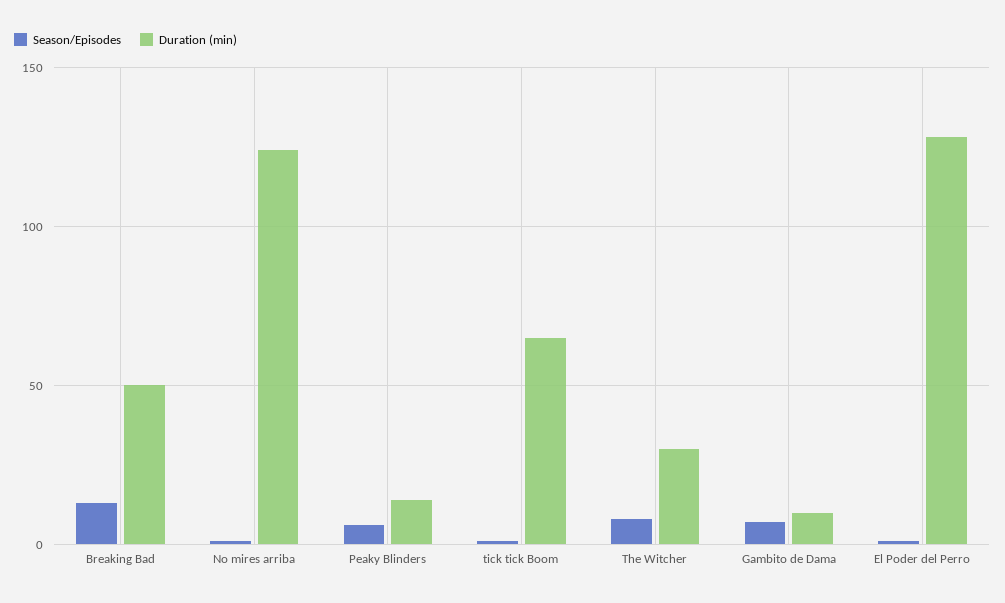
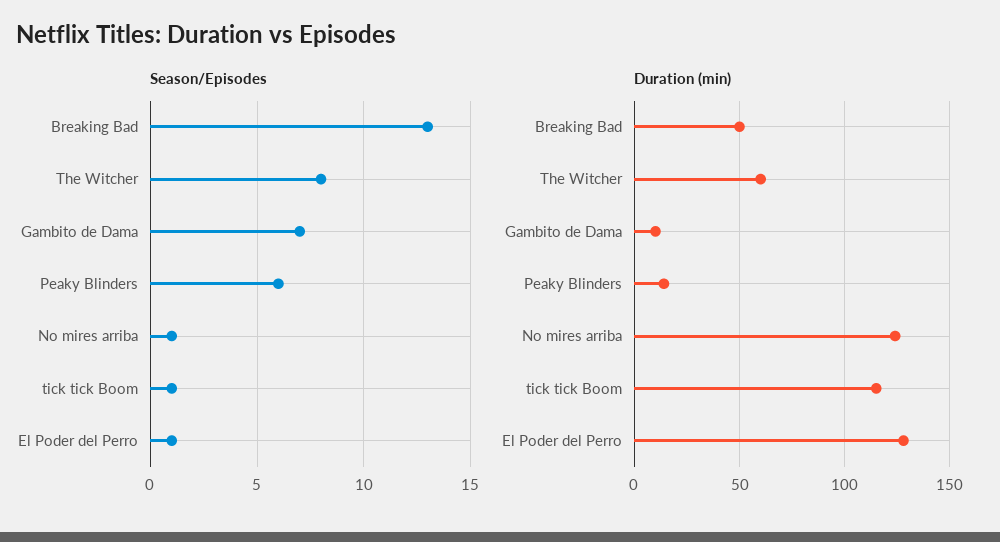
  {
    "Season/Episodes": {
      "Breaking Bad": 13,
      "No mires arriba": 1,
      "Peaky Blinders": 6,
      "tick tick Boom": 1,
      "The Witcher": 8,
      "Gambito de Dama": 7,
      "El Poder del Perro": 1
    },
    "Duration (min)": {
      "Breaking Bad": 50,
      "No mires arriba": 125,
      "Peaky Blinders": 15,
-     "tick tick Boom": 65,
+     "tick tick Boom": 115,
-     "The Witcher": 30,
+     "The Witcher": 60,
      "Gambito de Dama": 10,
      "El Poder del Perro": 130
    }
  }

